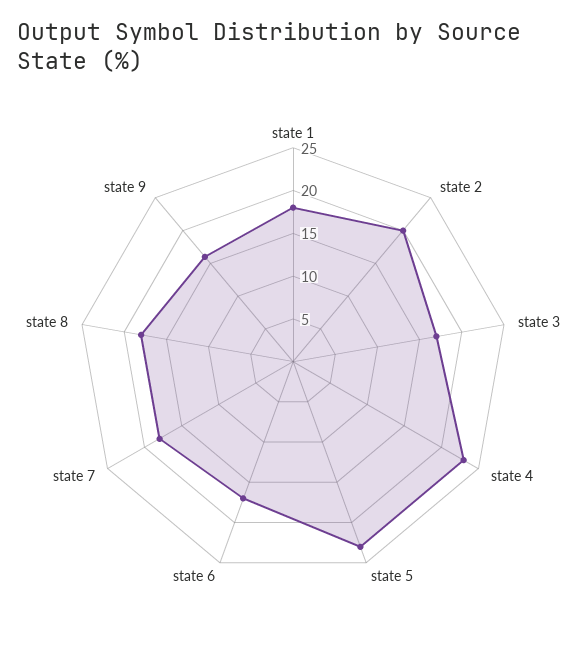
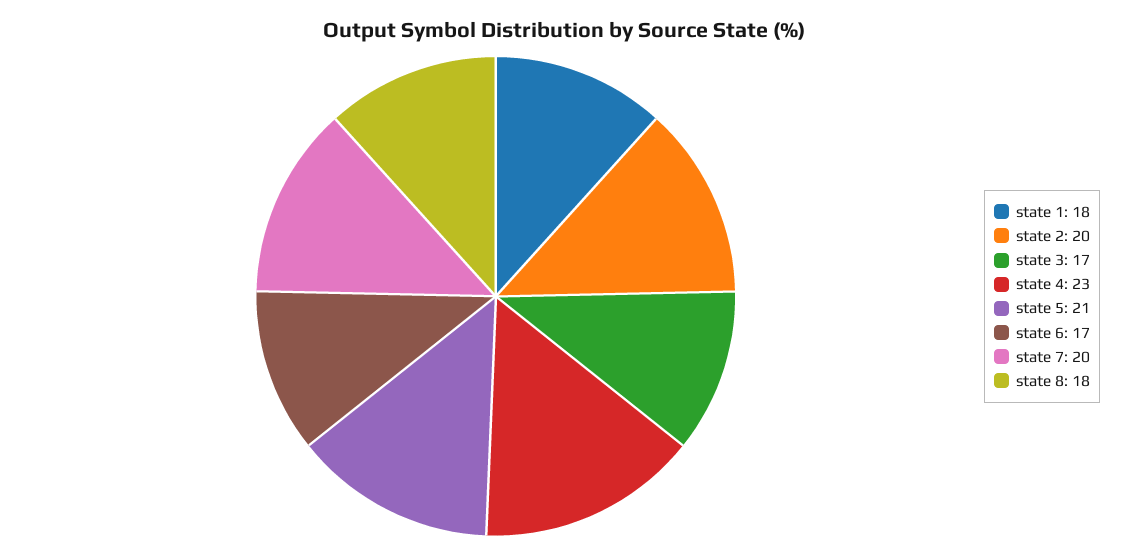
  {
    "state 1": 18,
    "state 2": 20,
    "state 3": 17,
    "state 4": 23,
-   "state 5": 23,
+   "state 5": 21,
    "state 6": 17,
-   "state 7": 18,
+   "state 7": 20,
-   "state 8": 18,
+   "state 8": 18
-   "state 9": 16
  }

